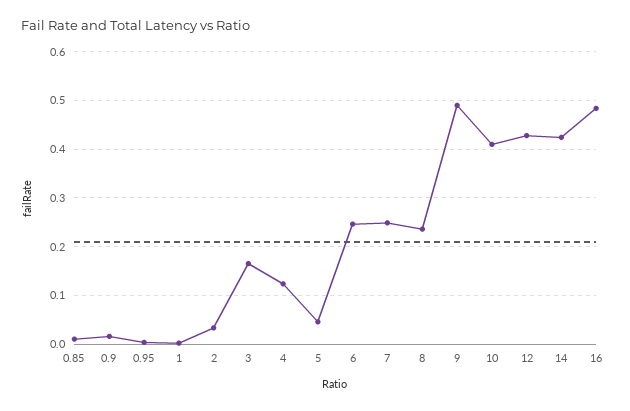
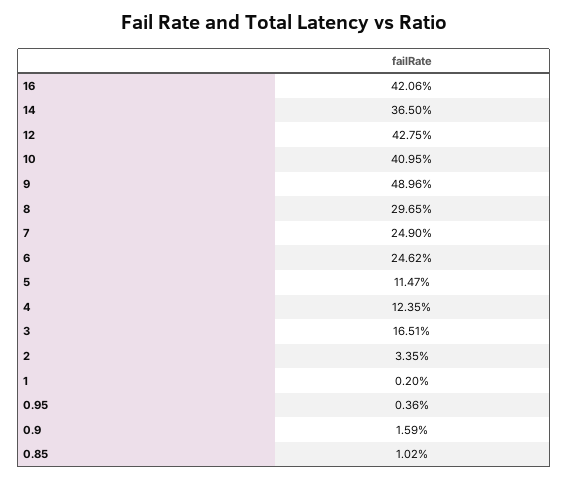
  {
    "0.85": 0.0102,
    "0.9": 0.0159,
    "0.95": 0.0036,
    "1": 0.002,
    "2": 0.0335,
    "3": 0.1651,
    "4": 0.1235,
-   "5": 0.04,
+   "5": 0.1147,
    "6": 0.2462,
    "7": 0.249,
-   "8": 0.24,
+   "8": 0.2965,
    "9": 0.4896,
    "10": 0.4095,
    "12": 0.4275,
-   "14": 0.42,
+   "14": 0.365,
-   "16": 0.48
+   "16": 0.4206
  }

